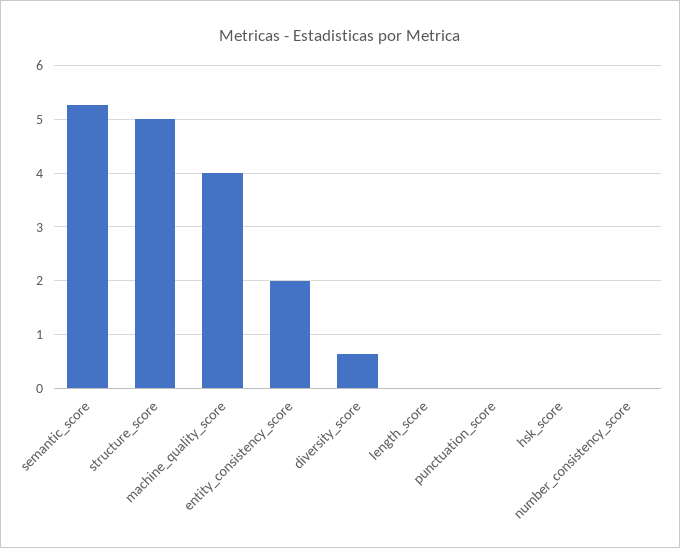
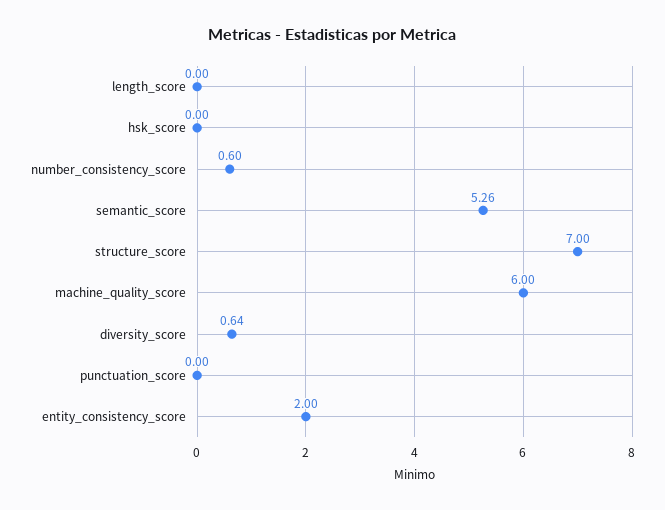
  {
    "semantic_score": 5.26,
-   "structure_score": 5,
+   "structure_score": 7,
-   "machine_quality_score": 4,
+   "machine_quality_score": 6,
    "entity_consistency_score": 2,
    "diversity_score": 0.64,
    "length_score": 0,
    "punctuation_score": 0,
    "hsk_score": 0,
-   "number_consistency_score": 0
+   "number_consistency_score": 0.6
  }

